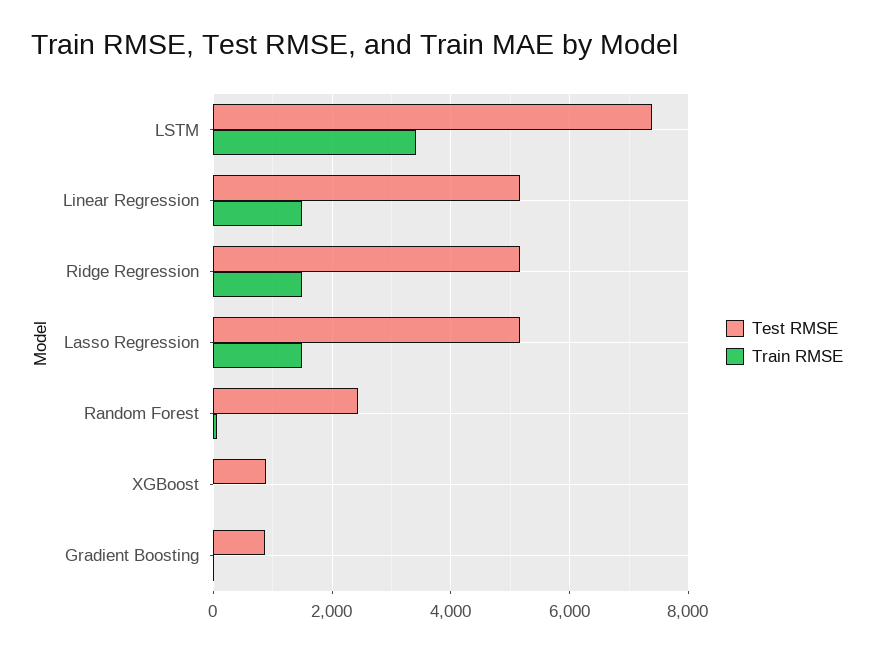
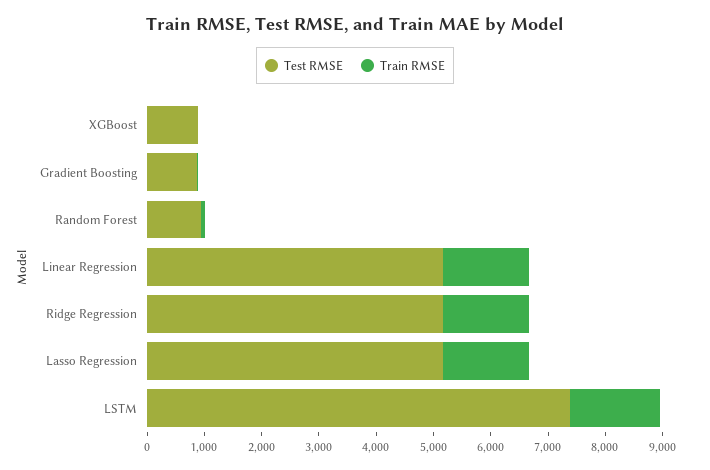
  {
    "Test RMSE": {
      "LSTM": 7400,
      "Linear Regression": 5200,
      "Ridge Regression": 5200,
      "Lasso Regression": 5200,
-     "Random Forest": 2400,
+     "Random Forest": 1000,
      "XGBoost": 800,
      "Gradient Boosting": 800
    },
    "Train RMSE": {
-     "LSTM": 3400,
+     "LSTM": 1600,
      "Linear Regression": 1600,
      "Ridge Regression": 1600,
      "Lasso Regression": 1600,
      "Random Forest": 0,
      "XGBoost": 0,
      "Gradient Boosting": 0
    }
  }

